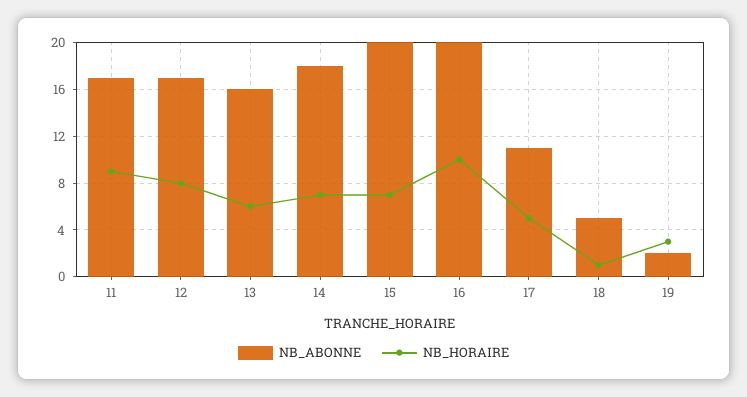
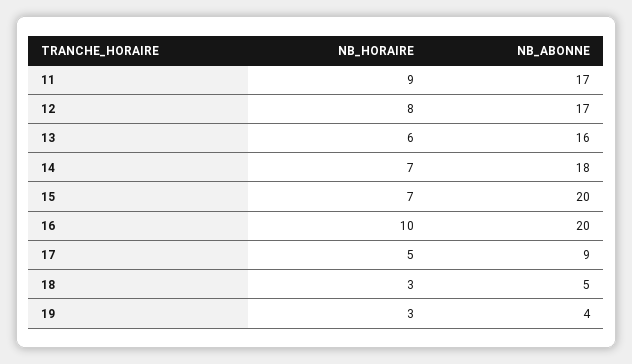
  {
    "NB_ABONNE": {
      "11": 17,
      "12": 17,
      "13": 16,
      "14": 18,
      "15": 20,
      "16": 20,
-     "17": 11,
+     "17": 9,
      "18": 5,
-     "19": 2
+     "19": 4
    },
    "NB_HORAIRE": {
      "11": 9,
      "12": 8,
      "13": 6,
      "14": 7,
      "15": 7,
      "16": 10,
      "17": 5,
-     "18": 1,
+     "18": 3,
      "19": 3
    }
  }

